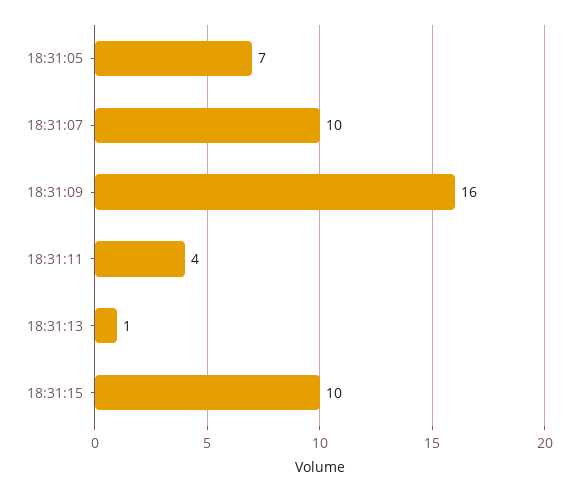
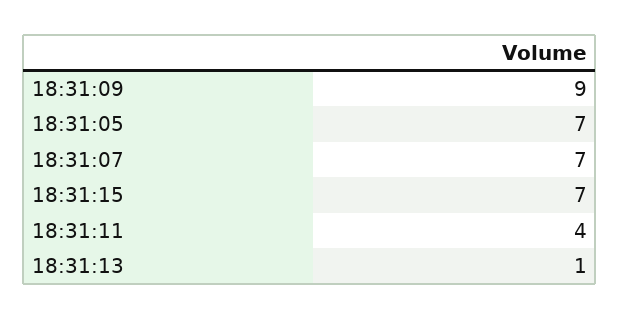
  {
    "18:31:05": 7,
-   "18:31:07": 10,
+   "18:31:07": 7,
-   "18:31:09": 16,
+   "18:31:09": 9,
    "18:31:11": 4,
    "18:31:13": 1,
-   "18:31:15": 10
+   "18:31:15": 7
  }

